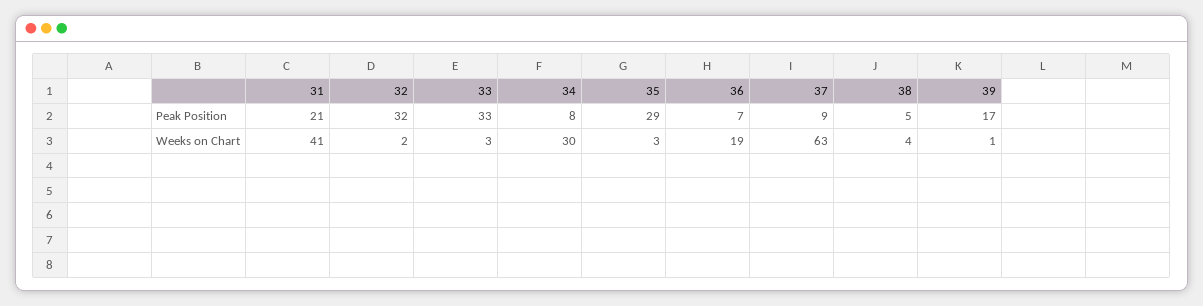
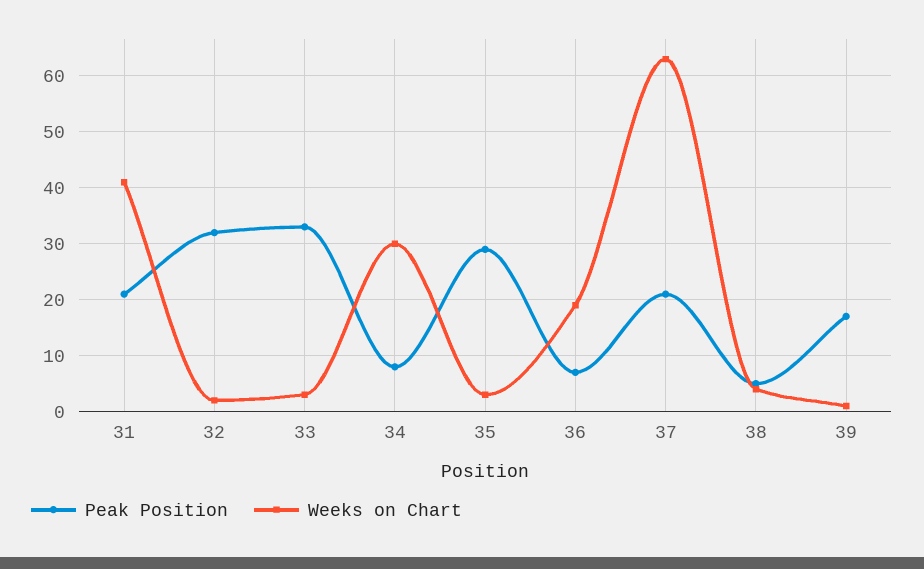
  {
    "Peak Position": {
      "31": 21,
      "32": 32,
      "33": 33,
      "34": 8,
      "35": 29,
      "36": 7,
-     "37": 9,
+     "37": 20,
      "38": 5,
      "39": 17
    },
    "Weeks on Chart": {
      "31": 41,
      "32": 2,
      "33": 3,
      "34": 30,
      "35": 3,
      "36": 19,
      "37": 63,
      "38": 4,
      "39": 1
    }
  }

